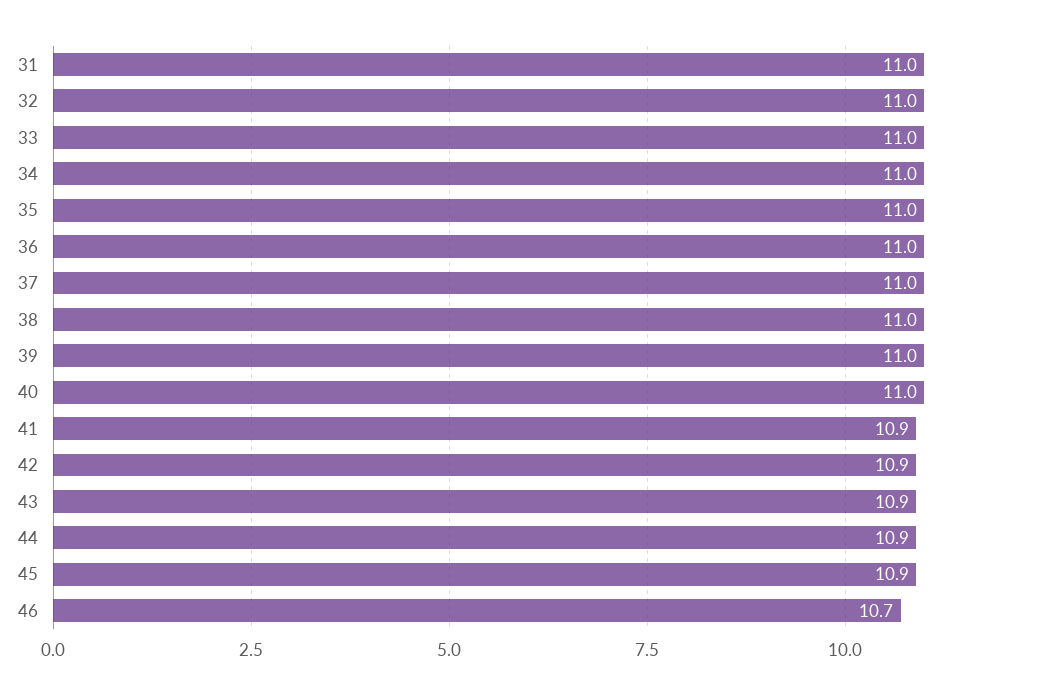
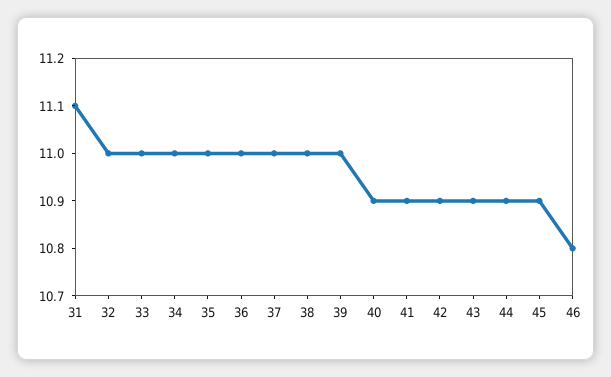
  {
-   "31": 11,
+   "31": 11.1,
    "32": 11,
    "33": 11,
    "34": 11,
    "35": 11,
    "36": 11,
    "37": 11,
    "38": 11,
    "39": 11,
-   "40": 11,
+   "40": 10.9,
    "41": 10.9,
    "42": 10.9,
    "43": 10.9,
    "44": 10.9,
    "45": 10.9,
-   "46": 10.7
+   "46": 10.8
  }

